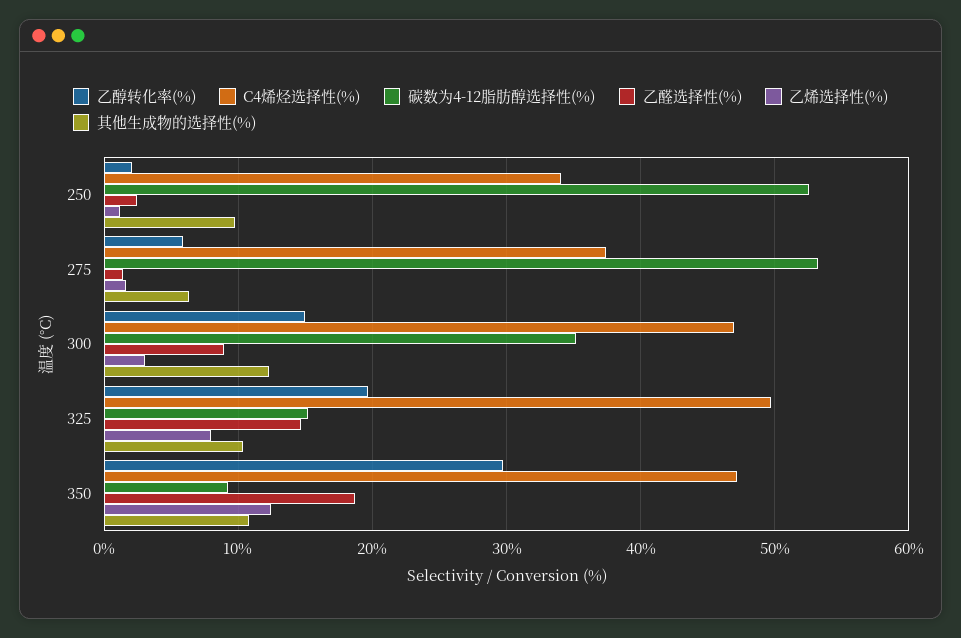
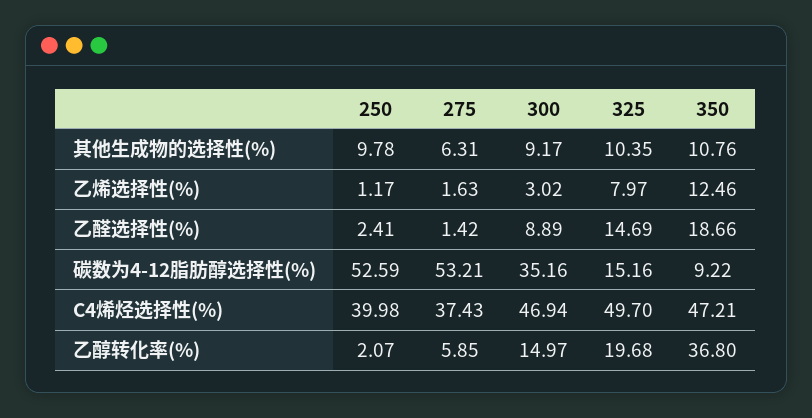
  {
    "乙醇转化率(%)": {
      "250": 2.07,
      "275": 5.85,
      "300": 14.97,
      "325": 19.68,
-     "350": 30
+     "350": 36.8
    },
    "C4烯烃选择性(%)": {
-     "250": 34,
+     "250": 39.98,
      "275": 37.43,
      "300": 46.94,
      "325": 49.7,
      "350": 47.21
    },
    "碳数为4-12脂肪醇选择性(%)": {
      "250": 52.59,
      "275": 53.21,
      "300": 35.16,
      "325": 15.16,
      "350": 9.22
    },
    "乙醛选择性(%)": {
      "250": 2.41,
      "275": 1.42,
      "300": 8.89,
      "325": 14.69,
      "350": 18.66
    },
    "乙烯选择性(%)": {
      "250": 1.17,
      "275": 1.63,
      "300": 3.02,
      "325": 7.97,
      "350": 12.46
    },
    "其他生成物的选择性(%)": {
      "250": 9.78,
      "275": 6.31,
-     "300": 12,
+     "300": 9.17,
      "325": 10.35,
      "350": 10.76
    }
  }

